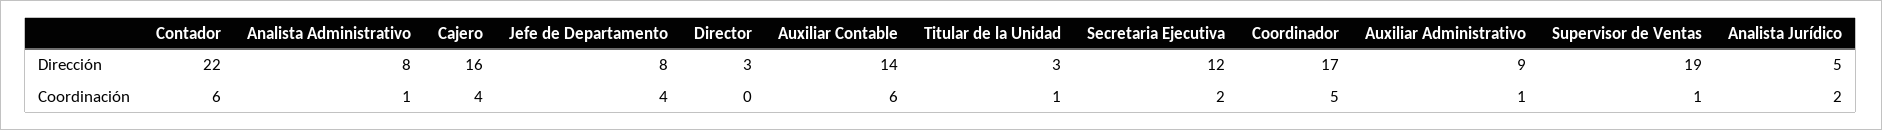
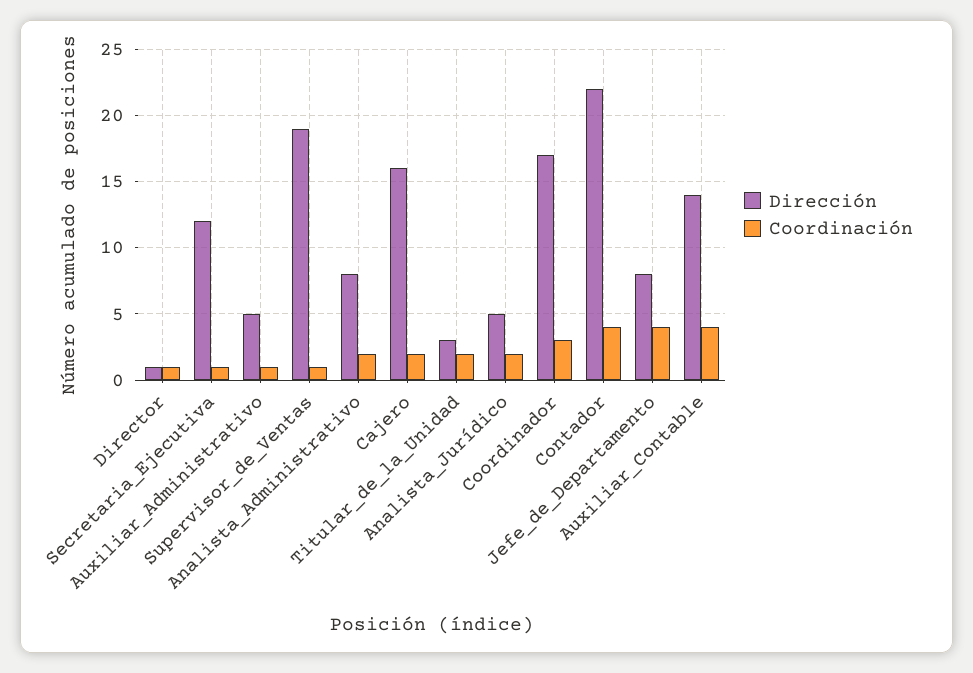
  {
    "Dirección": {
      "Contador": 22,
      "Analista Administrativo": 8,
      "Cajero": 16,
      "Jefe de Departamento": 8,
-     "Director": 3,
+     "Director": 1,
      "Auxiliar Contable": 14,
      "Titular de la Unidad": 3,
      "Secretaria Ejecutiva": 12,
      "Coordinador": 17,
-     "Auxiliar Administrativo": 9,
+     "Auxiliar Administrativo": 5,
      "Supervisor de Ventas": 19,
      "Analista Jurídico": 5
    },
    "Coordinación": {
-     "Contador": 6,
+     "Contador": 4,
-     "Analista Administrativo": 1,
+     "Analista Administrativo": 2,
-     "Cajero": 4,
+     "Cajero": 2,
      "Jefe de Departamento": 4,
-     "Director": 0,
+     "Director": 1,
-     "Auxiliar Contable": 6,
+     "Auxiliar Contable": 4,
-     "Titular de la Unidad": 1,
+     "Titular de la Unidad": 2,
-     "Secretaria Ejecutiva": 2,
+     "Secretaria Ejecutiva": 1,
-     "Coordinador": 5,
+     "Coordinador": 3,
      "Auxiliar Administrativo": 1,
      "Supervisor de Ventas": 1,
      "Analista Jurídico": 2
    }
  }

